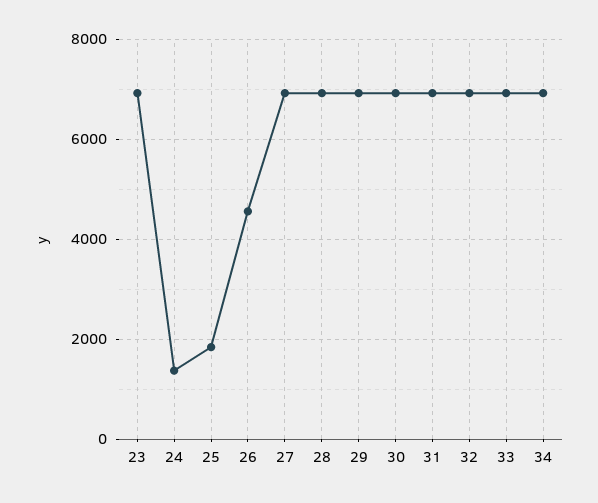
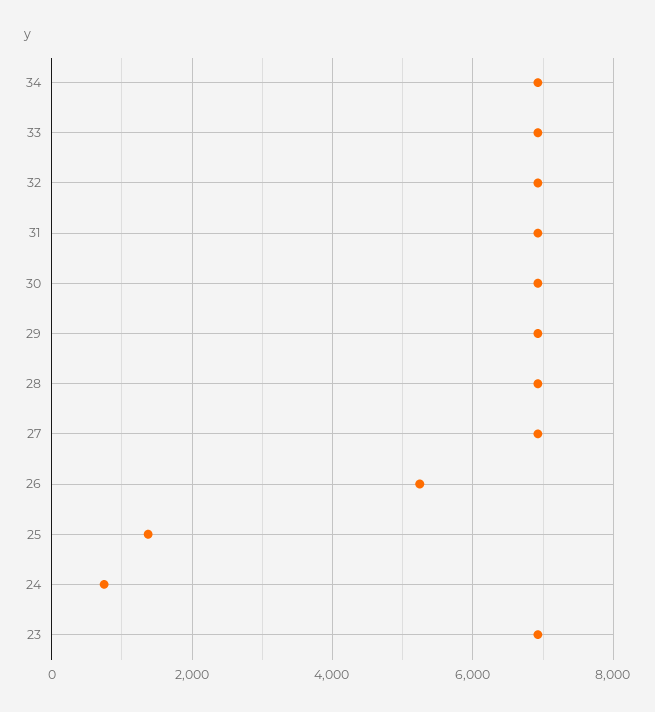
  {
    "23": 7000,
-   "24": 1400,
+   "24": 800,
-   "25": 1800,
+   "25": 1400,
-   "26": 4600,
+   "26": 5200,
    "27": 7000,
    "28": 7000,
    "29": 7000,
    "30": 7000,
    "31": 7000,
    "32": 7000,
    "33": 7000,
    "34": 7000
  }

